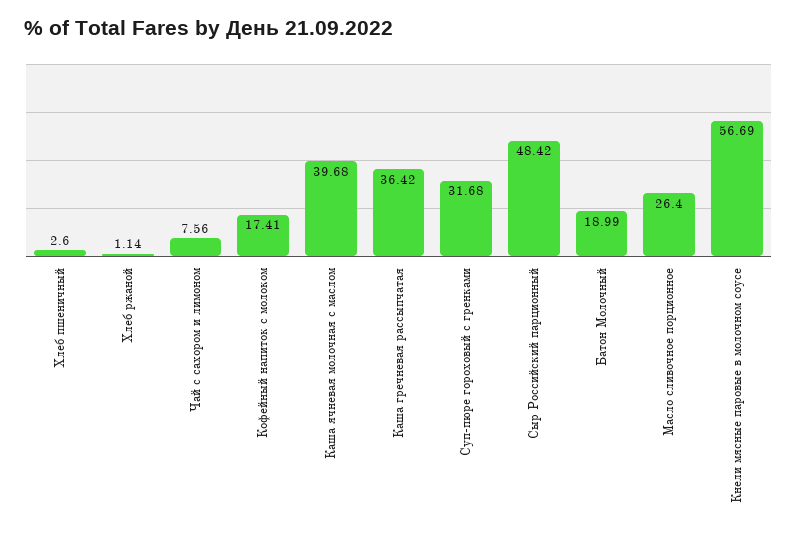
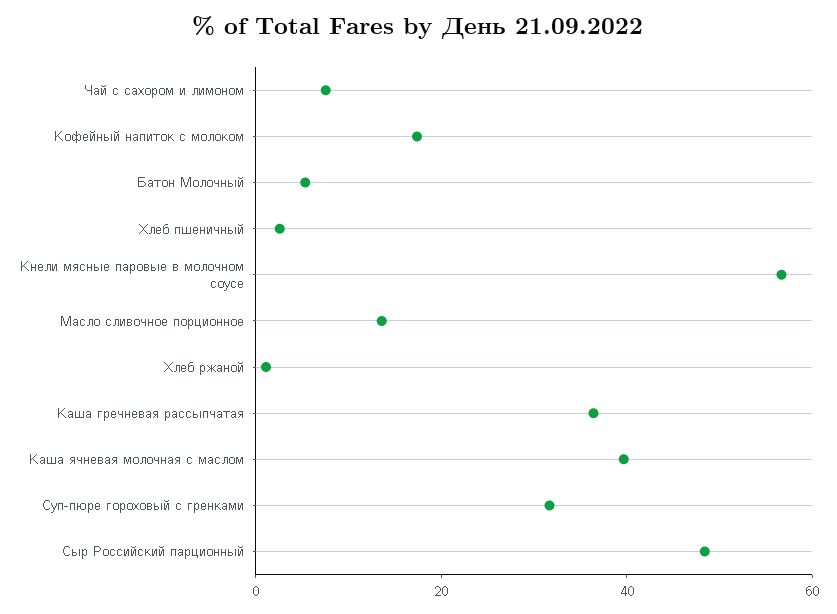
  {
    "Хлеб пшеничный": 2.6,
    "Хлеб ржаной": 1.14,
    "Чай с сахором и лимоном": 7.56,
    "Кофейный напиток с молоком": 17.41,
    "Каша ячневая молочная с маслом": 39.68,
    "Каша гречневая рассыпчатая": 36.42,
    "Суп-пюре гороховый с гренками": 31.68,
    "Сыр Российский парционный": 48.42,
-   "Батон Молочный": 18.99,
+   "Батон Молочный": 5,
-   "Масло сливочное порционное": 26.4,
+   "Масло сливочное порционное": 15,
    "Кнели мясные паровые в молочном соусе": 56.69
  }

